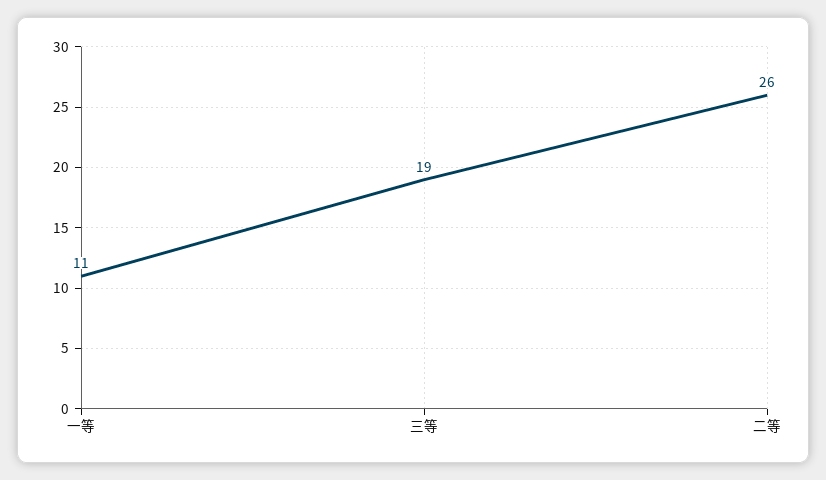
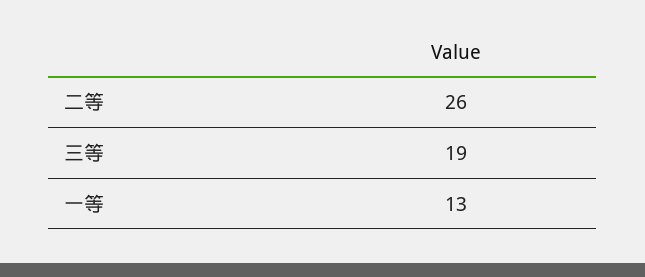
  {
-   "一等": 11,
+   "一等": 13,
    "三等": 19,
    "二等": 26
  }

